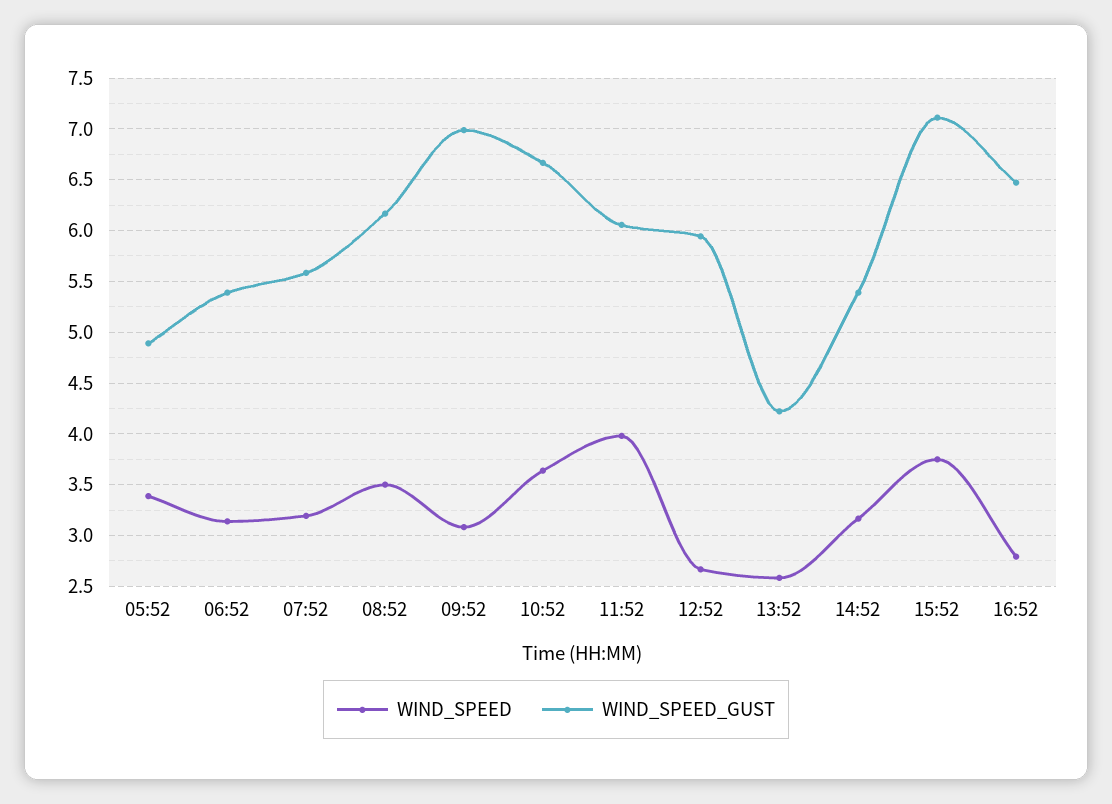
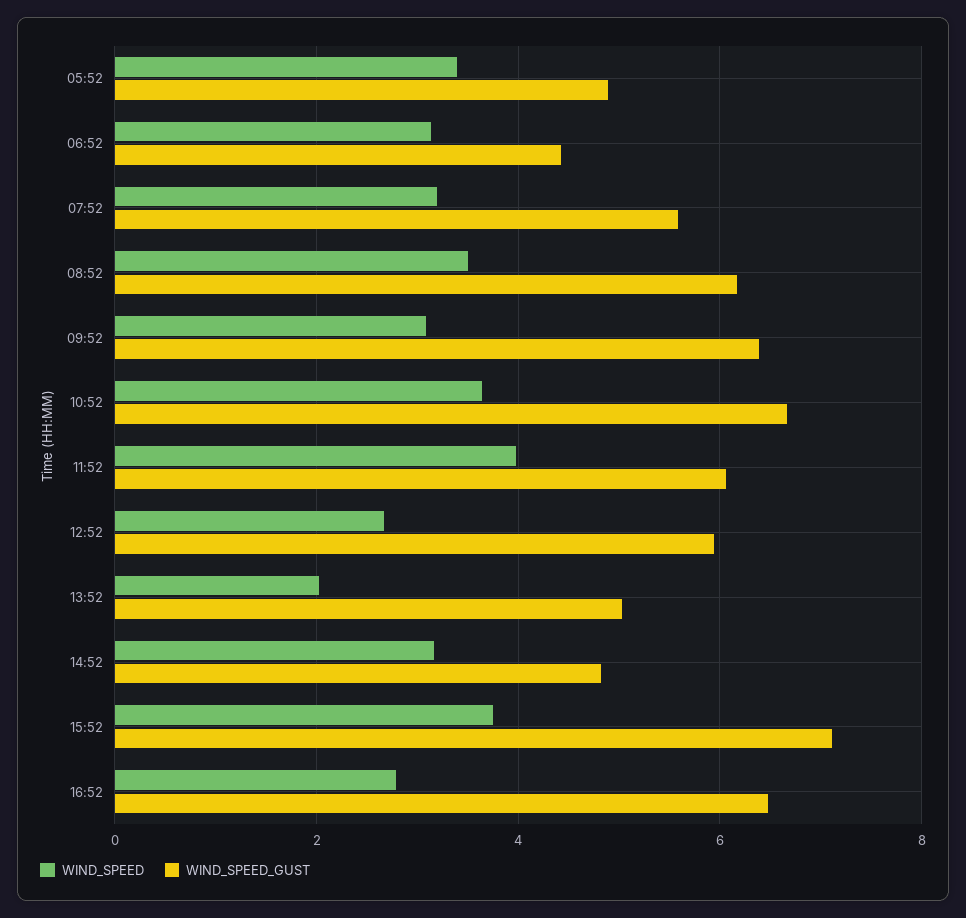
  {
    "WIND_SPEED": {
      "05:52": 3.4,
      "06:52": 3.1,
      "07:52": 3.2,
      "08:52": 3.5,
      "09:52": 3.1,
      "10:52": 3.6,
      "11:52": 4,
      "12:52": 2.7,
-     "13:52": 2.6,
+     "13:52": 2,
      "14:52": 3.2,
      "15:52": 3.8,
      "16:52": 2.8
    },
    "WIND_SPEED_GUST": {
      "05:52": 4.9,
-     "06:52": 5.4,
+     "06:52": 4.4,
      "07:52": 5.6,
      "08:52": 6.2,
-     "09:52": 7,
+     "09:52": 6.4,
      "10:52": 6.7,
      "11:52": 6.1,
      "12:52": 5.9,
-     "13:52": 4.2,
+     "13:52": 5,
-     "14:52": 5.4,
+     "14:52": 4.8,
      "15:52": 7.1,
      "16:52": 6.5
    }
  }

